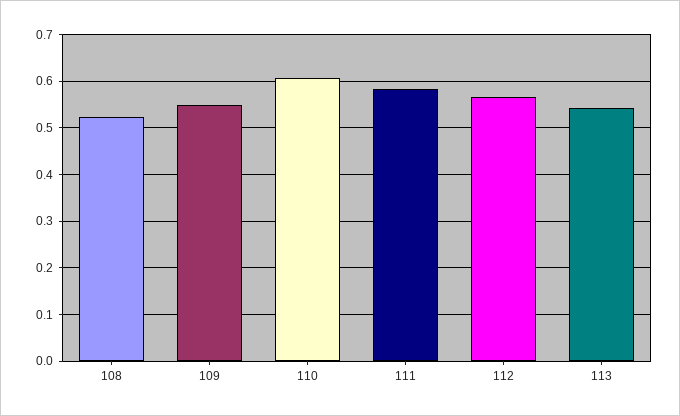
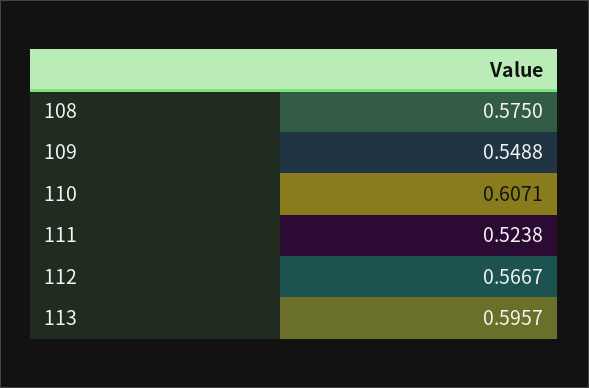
  {
-   "108": 0.52,
+   "108": 0.575,
    "109": 0.5488,
    "110": 0.6071,
-   "111": 0.58,
+   "111": 0.5238,
    "112": 0.5667,
-   "113": 0.54
+   "113": 0.5957
  }

